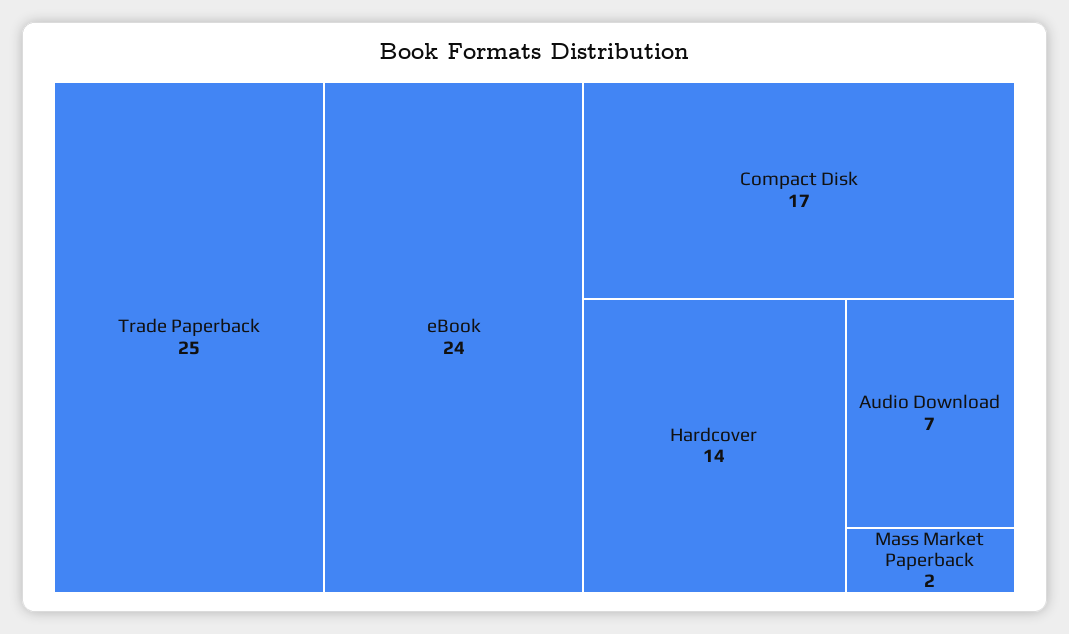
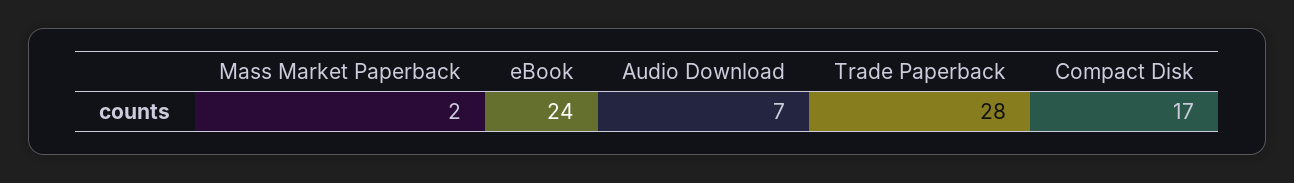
  {
-   "Trade Paperback": 25,
+   "Trade Paperback": 28,
    "eBook": 24,
    "Compact Disk": 17,
-   "Hardcover": 14,
    "Audio Download": 7,
    "Mass Market Paperback": 2
  }

